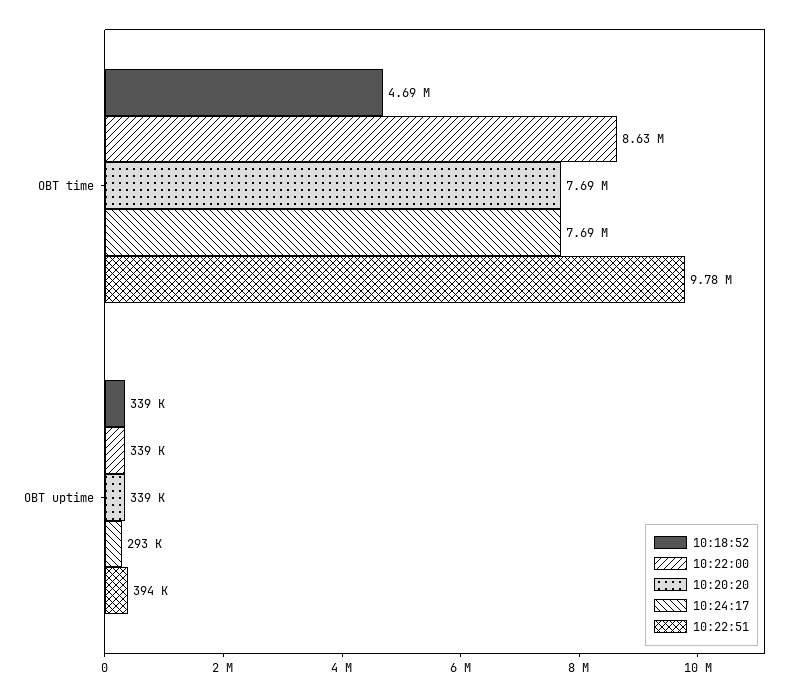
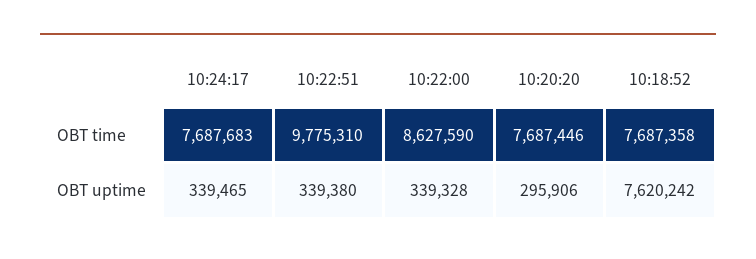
  {
    "10:18:52": {
-     "OBT time": 4690000,
+     "OBT time": 7687358,
-     "OBT uptime": 339000
+     "OBT uptime": 7620242
    },
    "10:22:00": {
      "OBT time": 8627590,
      "OBT uptime": 339328
    },
    "10:20:20": {
      "OBT time": 7687446,
-     "OBT uptime": 339000
+     "OBT uptime": 295906
    },
    "10:24:17": {
      "OBT time": 7687683,
-     "OBT uptime": 293000
+     "OBT uptime": 339465
    },
    "10:22:51": {
      "OBT time": 9775310,
-     "OBT uptime": 394000
+     "OBT uptime": 339380
    }
  }

